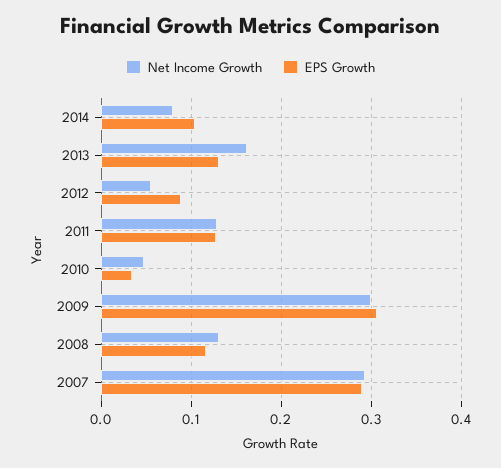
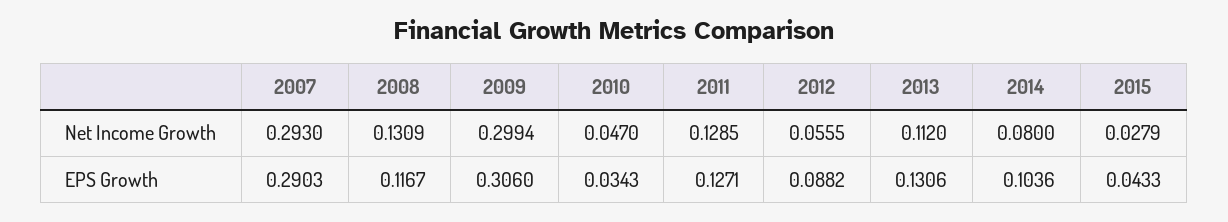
  {
    "Net Income Growth": {
      "2014": 0.08,
-     "2013": 0.16,
+     "2013": 0.112,
      "2012": 0.0555,
      "2011": 0.1285,
      "2010": 0.047,
      "2009": 0.2994,
      "2008": 0.1309,
-     "2007": 0.293
+     "2007": 0.293,
+     "2015": 0.0279
    },
    "EPS Growth": {
      "2014": 0.1036,
      "2013": 0.1306,
      "2012": 0.0882,
      "2011": 0.1271,
      "2010": 0.0343,
      "2009": 0.306,
      "2008": 0.1167,
-     "2007": 0.2903
+     "2007": 0.2903,
+     "2015": 0.0433
    }
  }

